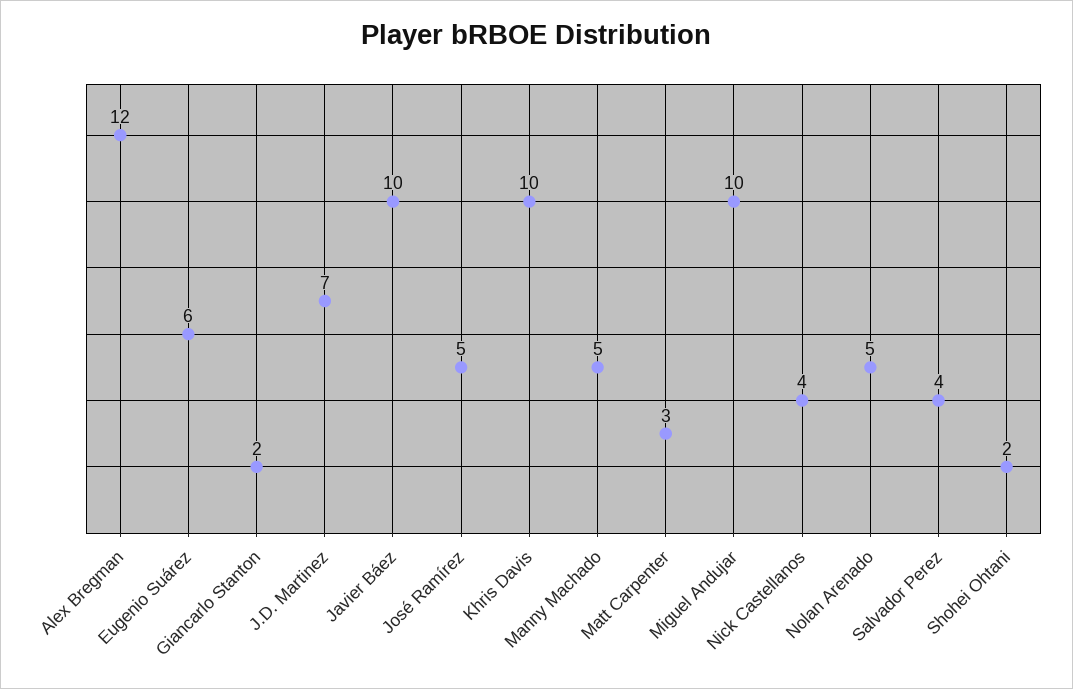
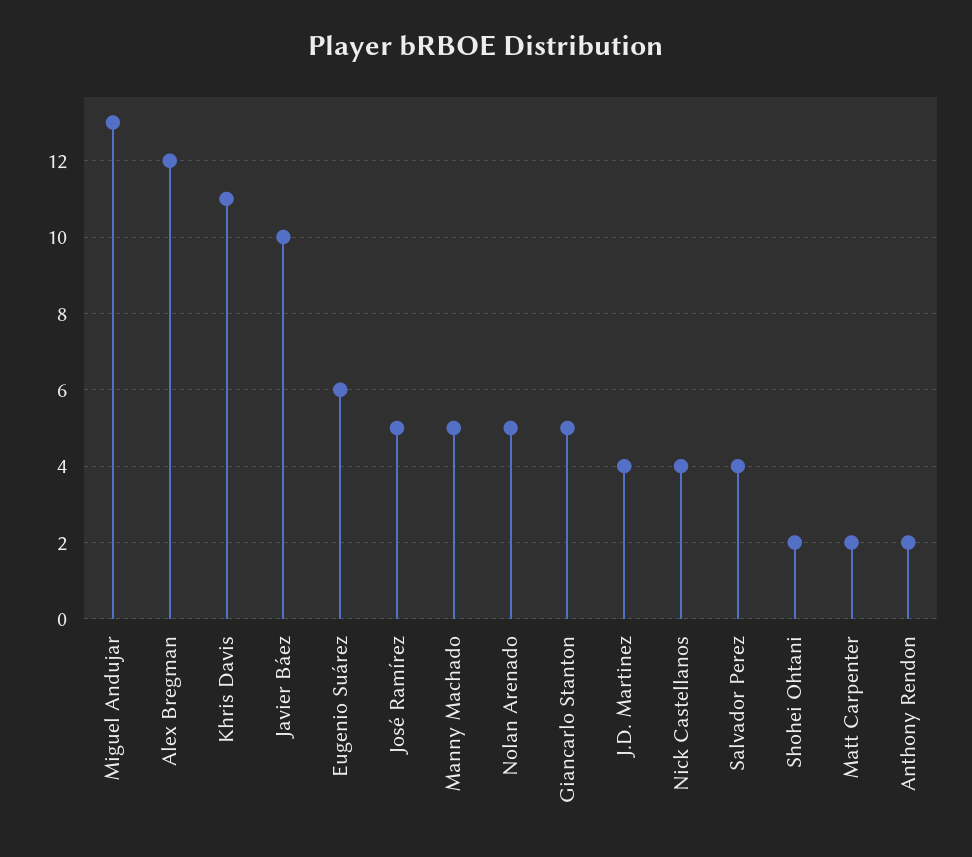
  {
    "Alex Bregman": 12,
    "Eugenio Suárez": 6,
-   "Giancarlo Stanton": 2,
+   "Giancarlo Stanton": 5,
-   "J.D. Martinez": 7,
+   "J.D. Martinez": 4,
    "Javier Báez": 10,
    "José Ramírez": 5,
-   "Khris Davis": 10,
+   "Khris Davis": 11,
    "Manny Machado": 5,
-   "Matt Carpenter": 3,
+   "Matt Carpenter": 2,
-   "Miguel Andujar": 10,
+   "Miguel Andujar": 13,
    "Nick Castellanos": 4,
    "Nolan Arenado": 5,
    "Salvador Perez": 4,
-   "Shohei Ohtani": 2
+   "Shohei Ohtani": 2,
+   "Anthony Rendon": 2
  }

